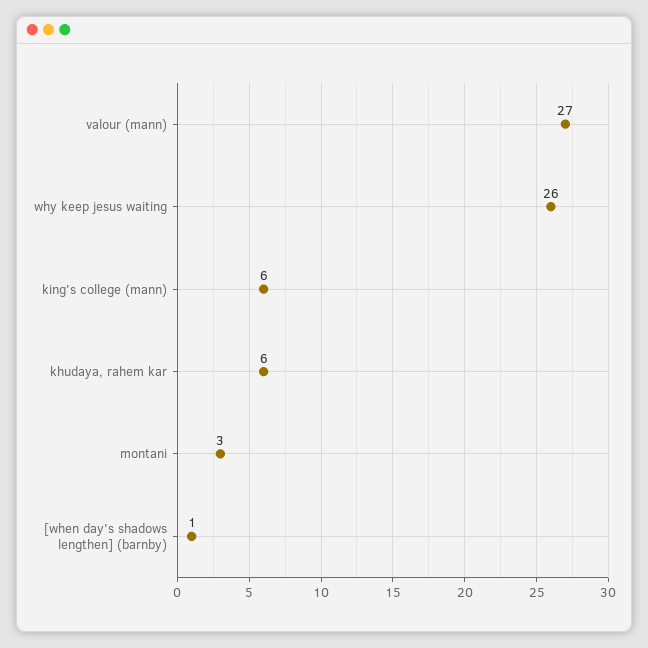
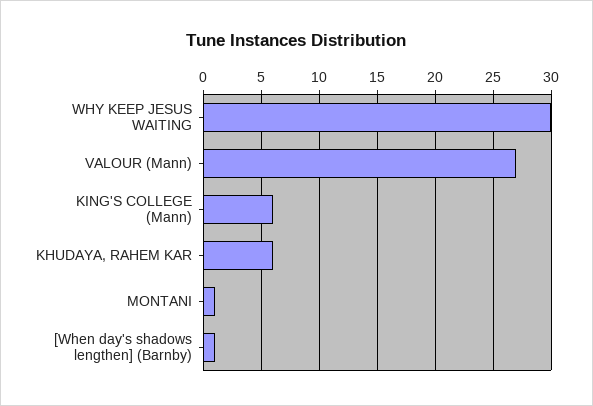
  {
    "valour (mann)": 27,
-   "why keep jesus waiting": 26,
+   "why keep jesus waiting": 30,
    "king's college (mann)": 6,
    "khudaya, rahem kar": 6,
-   "montani": 3,
+   "montani": 1,
    "[when day's shadows lengthen] (barnby)": 1
  }

